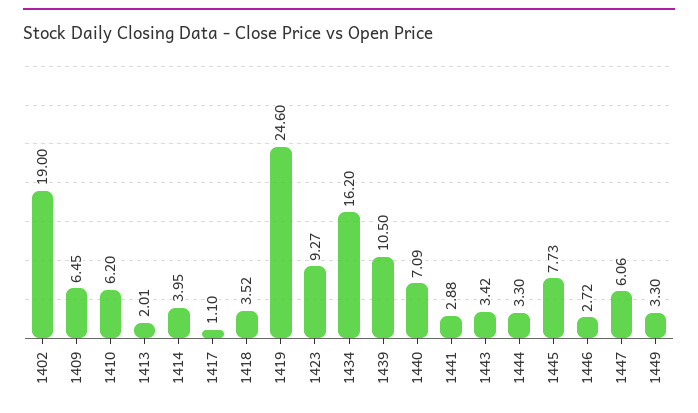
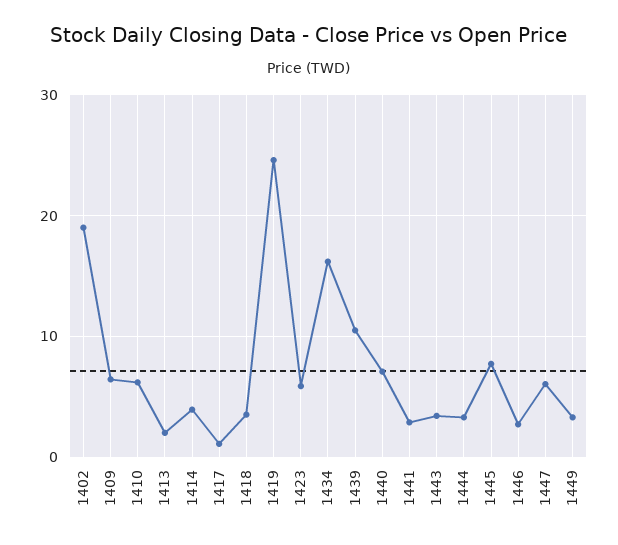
  {
    "1402": 19,
    "1409": 6.45,
    "1410": 6.2,
    "1413": 2.01,
    "1414": 3.95,
    "1417": 1.1,
    "1418": 3.52,
    "1419": 24.6,
-   "1423": 9.27,
+   "1423": 6,
    "1434": 16.2,
    "1439": 10.5,
    "1440": 7.09,
    "1441": 2.88,
    "1443": 3.42,
    "1444": 3.3,
    "1445": 7.73,
    "1446": 2.72,
    "1447": 6.06,
    "1449": 3.3
  }

